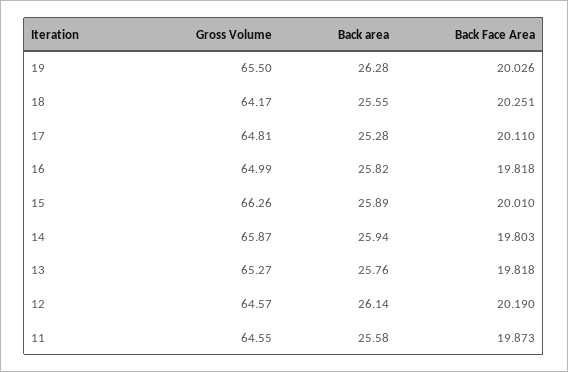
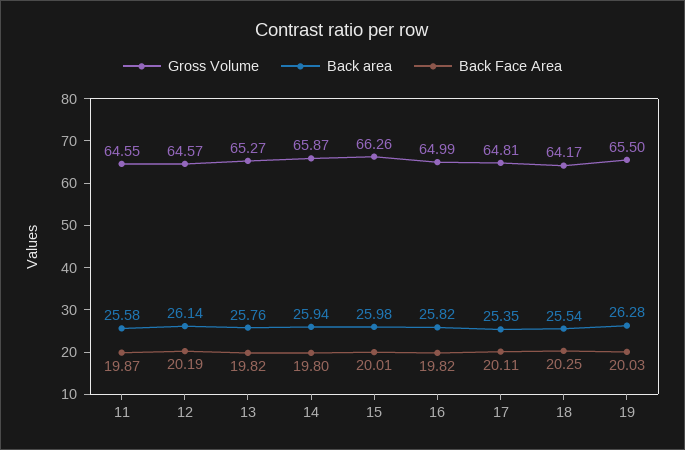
  {
    "Gross Volume": {
      "19": 65.5,
      "18": 64.17,
      "17": 64.81,
      "16": 64.99,
      "15": 66.26,
      "14": 65.87,
      "13": 65.27,
      "12": 64.57,
      "11": 64.55
    },
    "Back area": {
      "19": 26.28,
-     "18": 25.55,
+     "18": 25.54,
-     "17": 25.28,
+     "17": 25.35,
      "16": 25.82,
-     "15": 25.89,
+     "15": 25.98,
      "14": 25.94,
      "13": 25.76,
      "12": 26.14,
      "11": 25.58
    },
    "Back Face Area": {
      "19": 20.026,
      "18": 20.251,
      "17": 20.11,
      "16": 19.818,
      "15": 20.01,
      "14": 19.803,
      "13": 19.818,
      "12": 20.19,
      "11": 19.873
    }
  }

